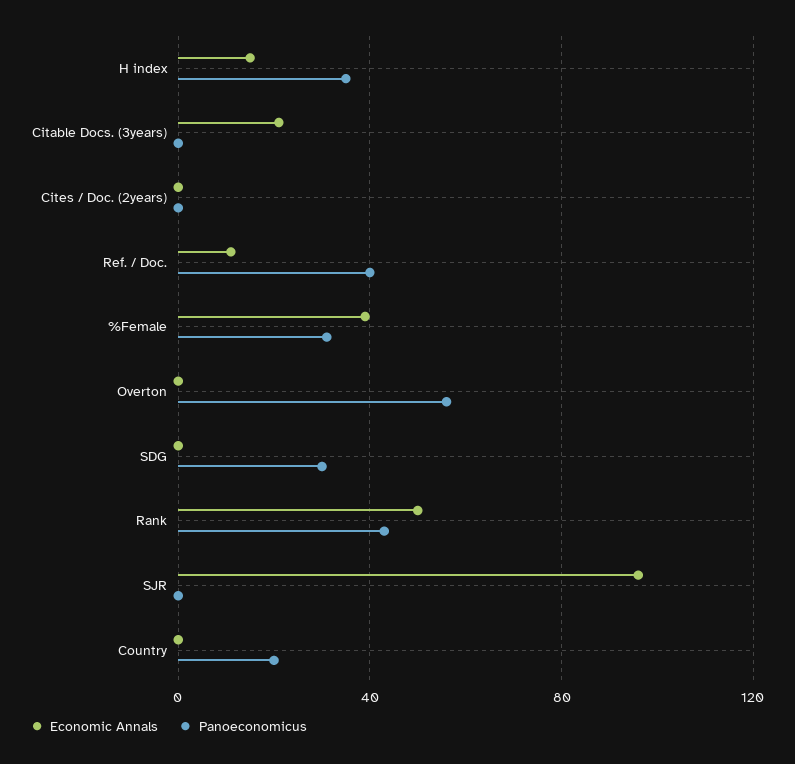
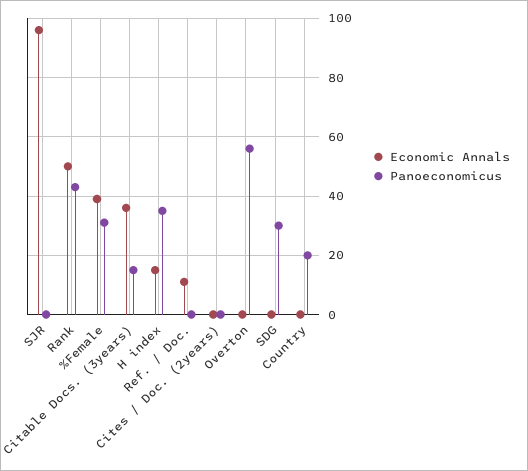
  {
    "Economic Annals": {
      "H index": 15,
-     "Citable Docs. (3years)": 20,
+     "Citable Docs. (3years)": 35,
      "Cites / Doc. (2years)": 0,
      "Ref. / Doc.": 10,
      "%Female": 40,
      "Overton": 0,
      "SDG": 0,
      "Rank": 50,
      "SJR": 95,
      "Country": 0
    },
    "Panoeconomicus": {
      "H index": 35,
-     "Citable Docs. (3years)": 0,
+     "Citable Docs. (3years)": 15,
      "Cites / Doc. (2years)": 0,
-     "Ref. / Doc.": 40,
+     "Ref. / Doc.": 0,
      "%Female": 30,
      "Overton": 55,
      "SDG": 30,
      "Rank": 45,
      "SJR": 0,
      "Country": 20
    }
  }

